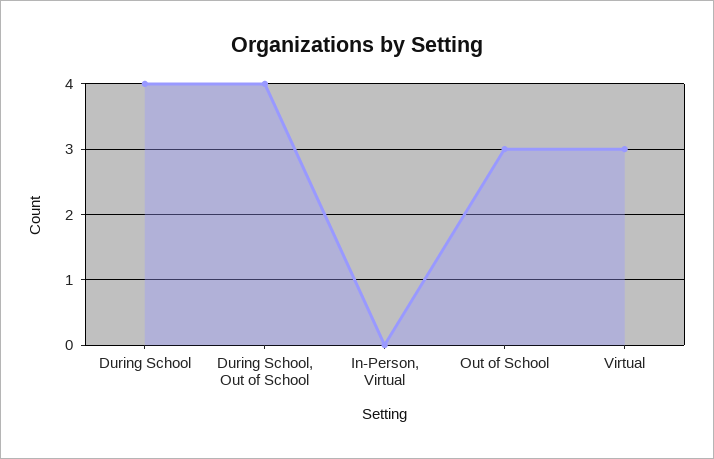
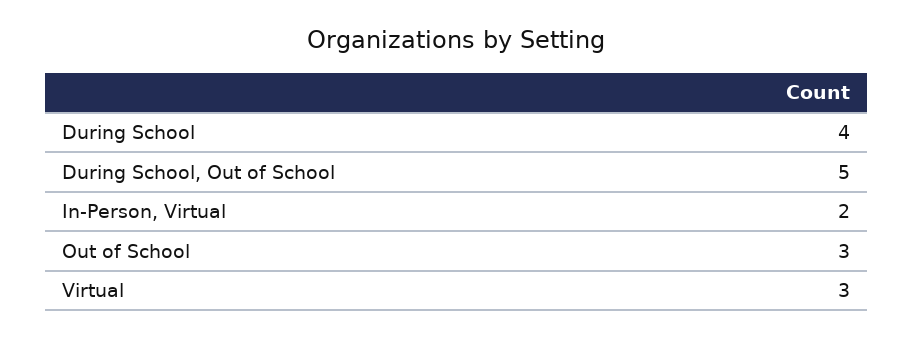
  {
    "During School": 4,
-   "During School, Out of School": 4,
+   "During School, Out of School": 5,
-   "In-Person, Virtual": 0,
+   "In-Person, Virtual": 2,
    "Out of School": 3,
    "Virtual": 3
  }

